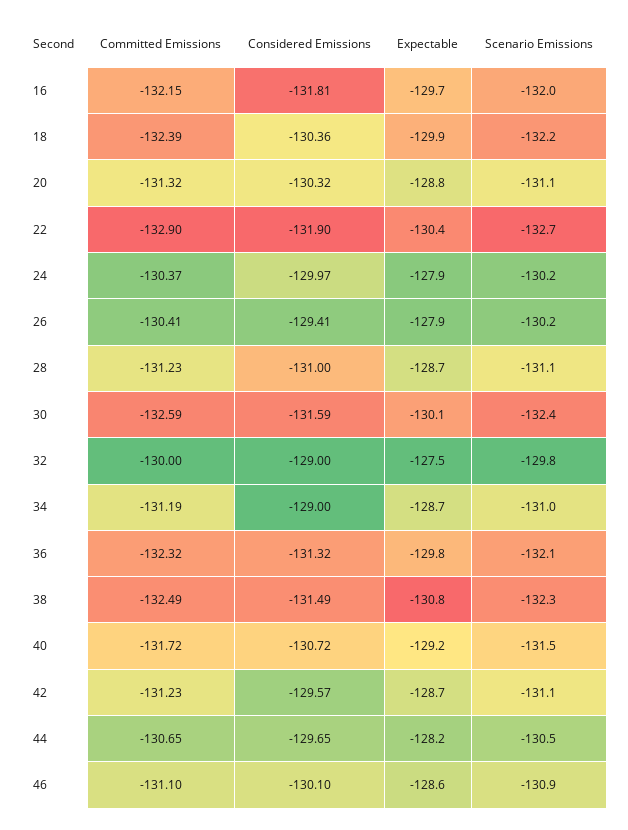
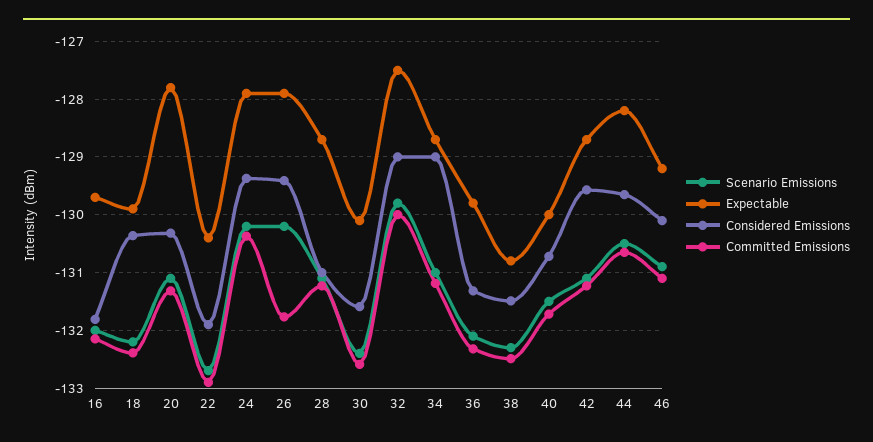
  {
    "Committed Emissions": {
      "16": -132.15,
      "18": -132.39,
      "20": -131.32,
      "22": -132.9,
      "24": -130.37,
-     "26": -130.41,
+     "26": -131.8,
      "28": -131.23,
      "30": -132.59,
      "32": -130,
      "34": -131.19,
      "36": -132.32,
      "38": -132.49,
      "40": -131.72,
      "42": -131.23,
      "44": -130.65,
      "46": -131.1
    },
    "Considered Emissions": {
      "16": -131.81,
      "18": -130.36,
      "20": -130.32,
      "22": -131.9,
-     "24": -129.97,
+     "24": -129.4,
      "26": -129.41,
      "28": -131,
      "30": -131.59,
      "32": -129,
      "34": -129,
      "36": -131.32,
      "38": -131.49,
      "40": -130.72,
      "42": -129.57,
      "44": -129.65,
      "46": -130.1
    },
    "Expectable": {
      "16": -129.7,
      "18": -129.9,
-     "20": -128.8,
+     "20": -127.8,
      "22": -130.4,
      "24": -127.9,
      "26": -127.9,
      "28": -128.7,
      "30": -130.1,
      "32": -127.5,
      "34": -128.7,
      "36": -129.8,
      "38": -130.8,
-     "40": -129.2,
+     "40": -130,
      "42": -128.7,
      "44": -128.2,
-     "46": -128.6
+     "46": -129.2
    },
    "Scenario Emissions": {
      "16": -132,
      "18": -132.2,
      "20": -131.1,
      "22": -132.7,
      "24": -130.2,
      "26": -130.2,
      "28": -131.1,
      "30": -132.4,
      "32": -129.8,
      "34": -131,
      "36": -132.1,
      "38": -132.3,
      "40": -131.5,
      "42": -131.1,
      "44": -130.5,
      "46": -130.9
    }
  }

